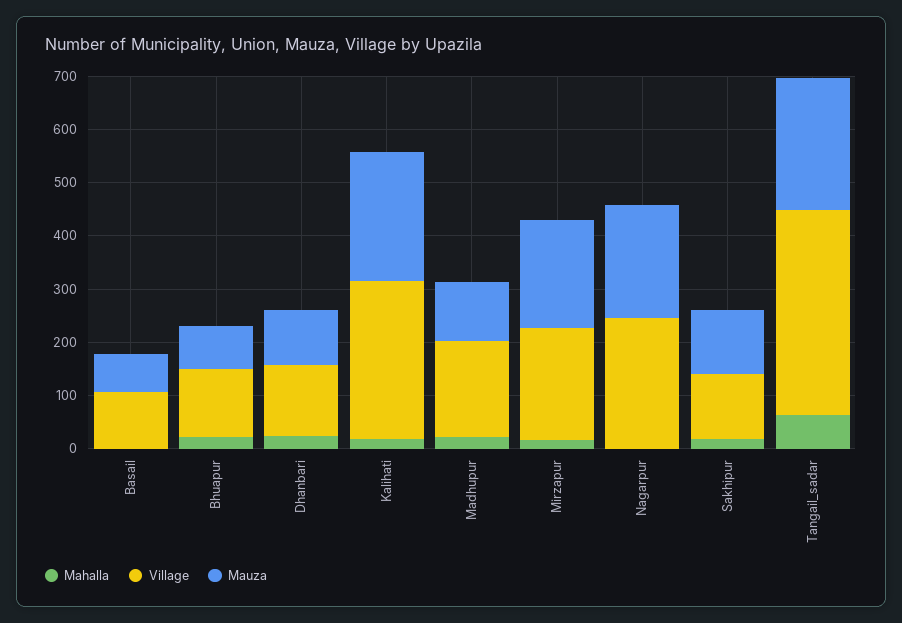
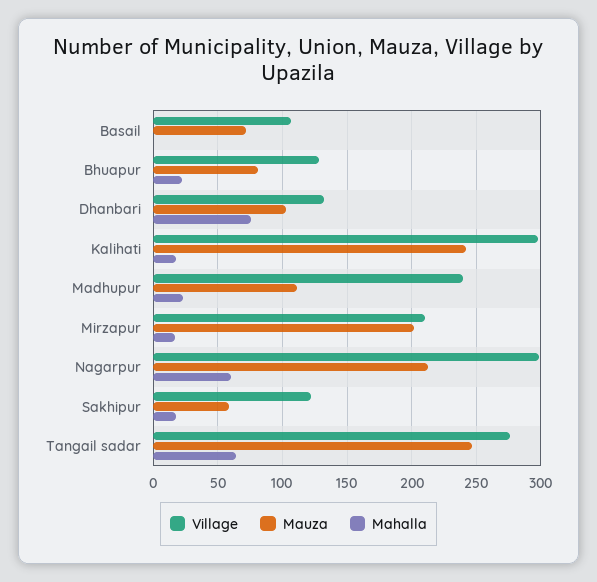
  {
    "Mahalla": {
      "Basail": 0,
      "Bhuapur": 20,
-     "Dhanbari": 20,
+     "Dhanbari": 75,
      "Kalihati": 20,
      "Madhupur": 25,
      "Mirzapur": 15,
-     "Nagarpur": 0,
+     "Nagarpur": 60,
      "Sakhipur": 20,
      "Tangail_sadar": 65
    },
    "Village": {
      "Basail": 105,
      "Bhuapur": 130,
      "Dhanbari": 130,
      "Kalihati": 300,
-     "Madhupur": 180,
+     "Madhupur": 240,
      "Mirzapur": 210,
-     "Nagarpur": 240,
+     "Nagarpur": 300,
      "Sakhipur": 120,
-     "Tangail_sadar": 380
+     "Tangail_sadar": 275
    },
    "Mauza": {
      "Basail": 70,
      "Bhuapur": 80,
      "Dhanbari": 105,
      "Kalihati": 240,
      "Madhupur": 110,
      "Mirzapur": 200,
      "Nagarpur": 215,
-     "Sakhipur": 120,
+     "Sakhipur": 60,
      "Tangail_sadar": 245
    }
  }

